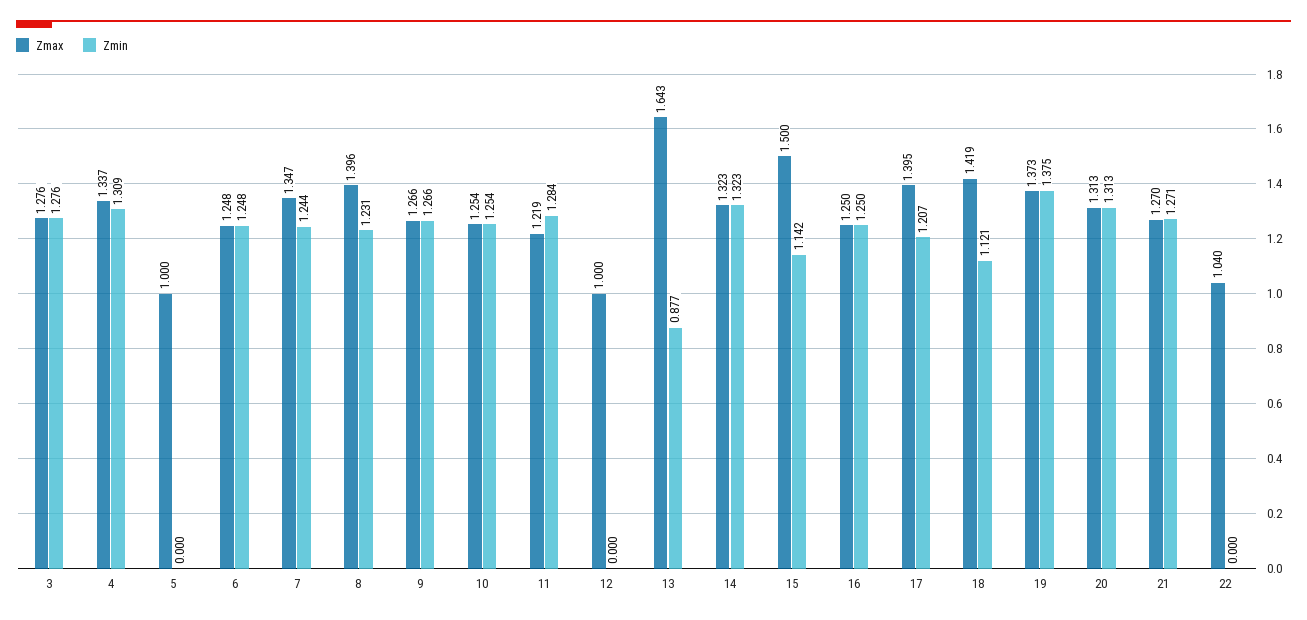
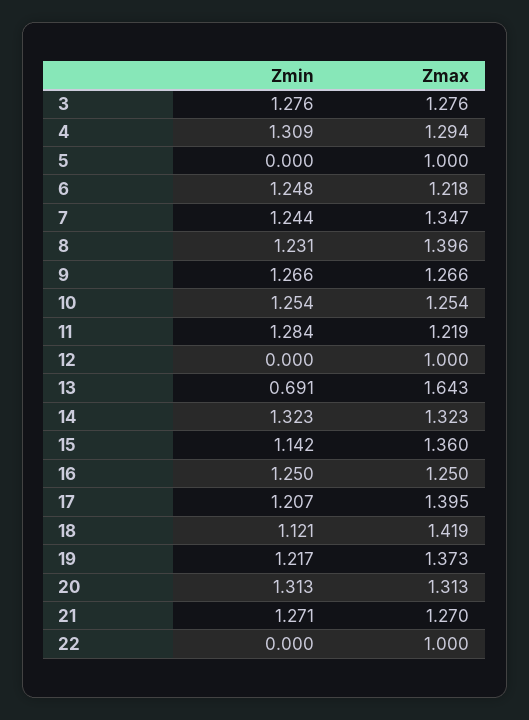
  {
    "Zmax": {
      "3": 1.276,
-     "4": 1.337,
+     "4": 1.294,
      "5": 1,
-     "6": 1.248,
+     "6": 1.218,
      "7": 1.347,
      "8": 1.396,
      "9": 1.266,
      "10": 1.254,
      "11": 1.219,
      "12": 1,
      "13": 1.643,
      "14": 1.323,
-     "15": 1.5,
+     "15": 1.36,
      "16": 1.25,
      "17": 1.395,
      "18": 1.419,
      "19": 1.373,
      "20": 1.313,
      "21": 1.27,
-     "22": 1.04
+     "22": 1
    },
    "Zmin": {
      "3": 1.276,
      "4": 1.309,
      "5": 0,
      "6": 1.248,
      "7": 1.244,
      "8": 1.231,
      "9": 1.266,
      "10": 1.254,
      "11": 1.284,
      "12": 0,
-     "13": 0.877,
+     "13": 0.691,
      "14": 1.323,
      "15": 1.142,
      "16": 1.25,
      "17": 1.207,
      "18": 1.121,
-     "19": 1.375,
+     "19": 1.217,
      "20": 1.313,
      "21": 1.271,
      "22": 0
    }
  }

